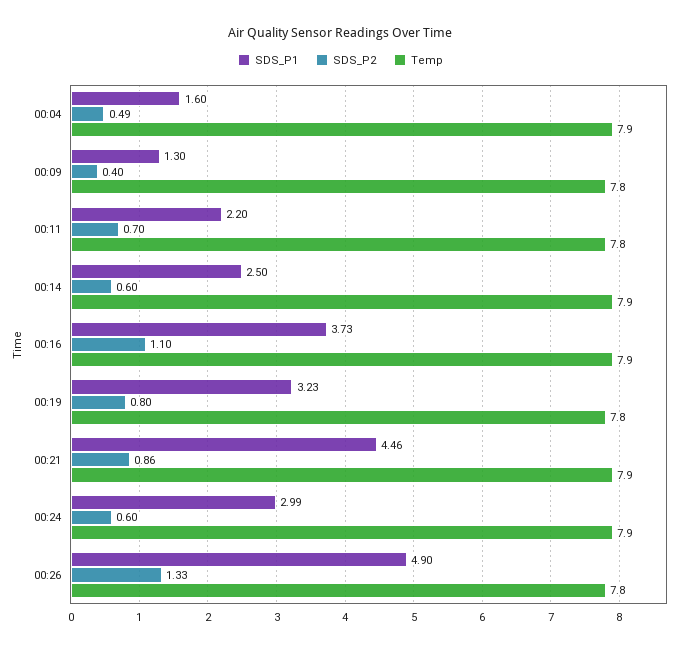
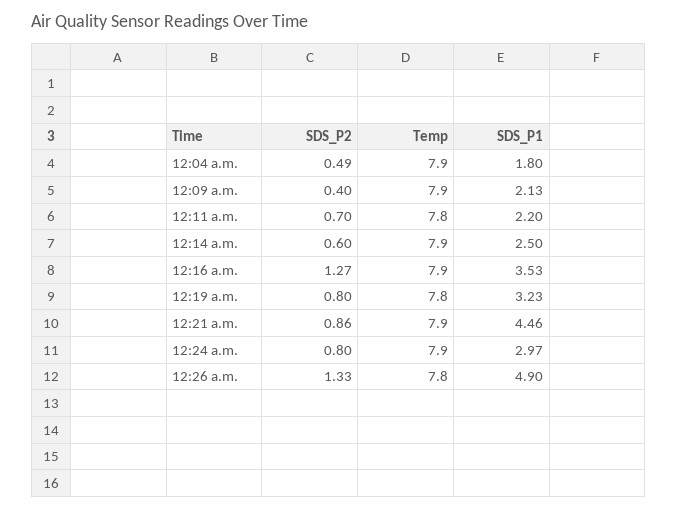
  {
    "SDS_P1": {
-     "00:04": 1.6,
+     "00:04": 1.8,
-     "00:09": 1.3,
+     "00:09": 2.13,
      "00:11": 2.2,
      "00:14": 2.5,
-     "00:16": 3.73,
+     "00:16": 3.53,
      "00:19": 3.23,
      "00:21": 4.46,
-     "00:24": 2.99,
+     "00:24": 2.97,
      "00:26": 4.9
    },
    "SDS_P2": {
      "00:04": 0.49,
      "00:09": 0.4,
      "00:11": 0.7,
      "00:14": 0.6,
-     "00:16": 1.1,
+     "00:16": 1.27,
      "00:19": 0.8,
      "00:21": 0.86,
-     "00:24": 0.6,
+     "00:24": 0.8,
      "00:26": 1.33
    },
    "Temp": {
      "00:04": 7.9,
-     "00:09": 7.8,
+     "00:09": 7.9,
      "00:11": 7.8,
      "00:14": 7.9,
      "00:16": 7.9,
      "00:19": 7.8,
      "00:21": 7.9,
      "00:24": 7.9,
      "00:26": 7.8
    }
  }

